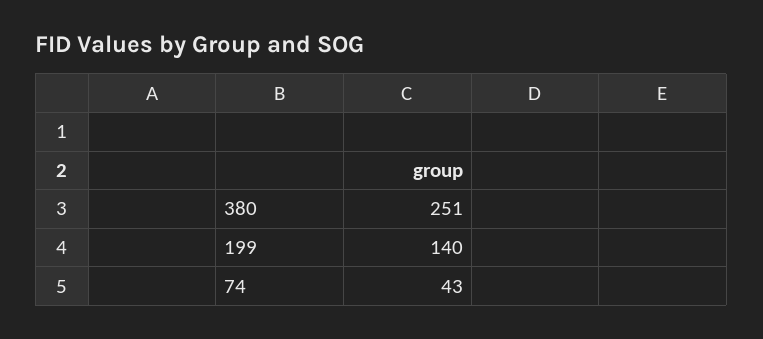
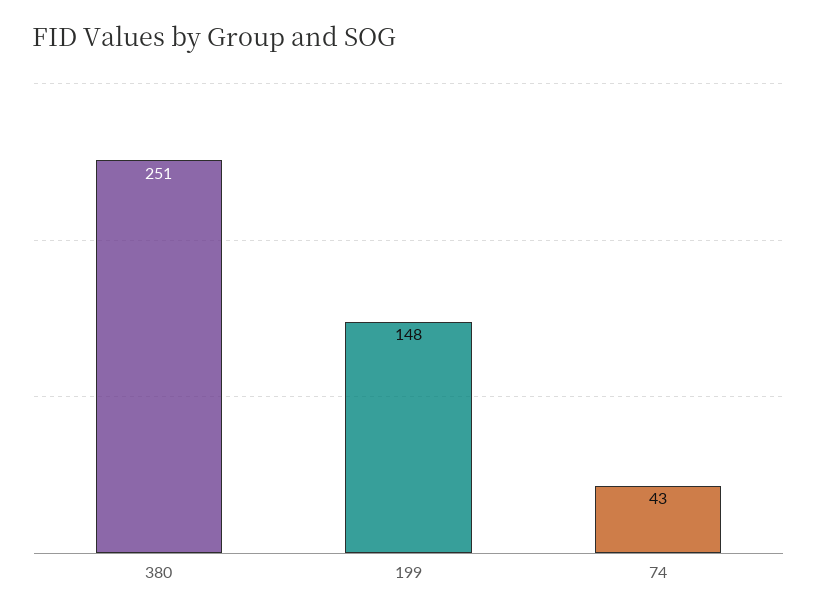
  {
    "380": 251,
-   "199": 140,
+   "199": 148,
    "74": 43
  }

